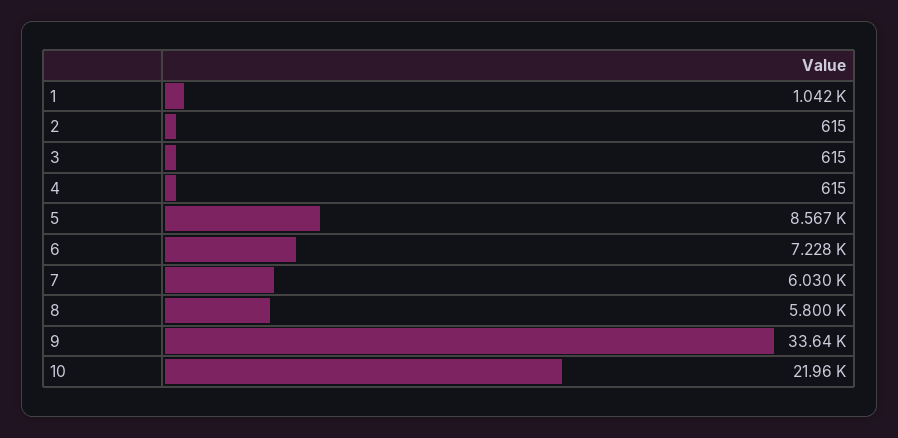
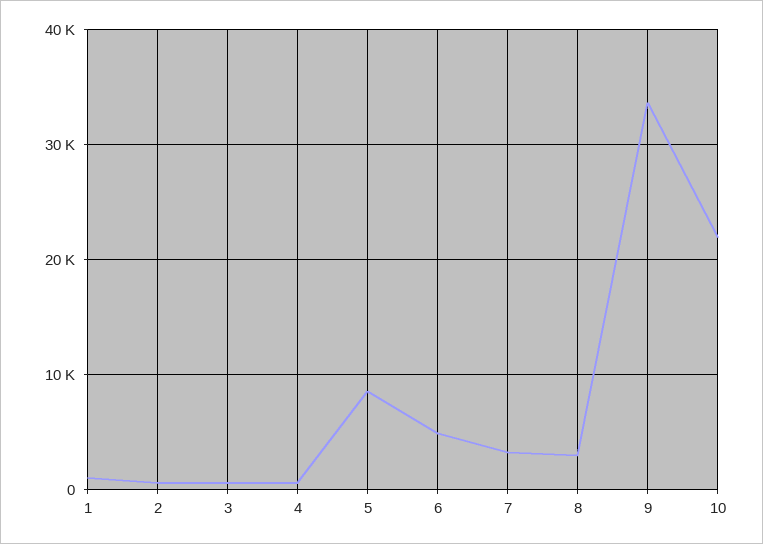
  {
    "1": 1042,
    "2": 615,
    "3": 615,
    "4": 615,
    "5": 8567,
-   "6": 7228,
+   "6": 5000,
-   "7": 6030,
+   "7": 3000,
-   "8": 5800,
+   "8": 3000,
    "9": 33640,
    "10": 21960
  }

